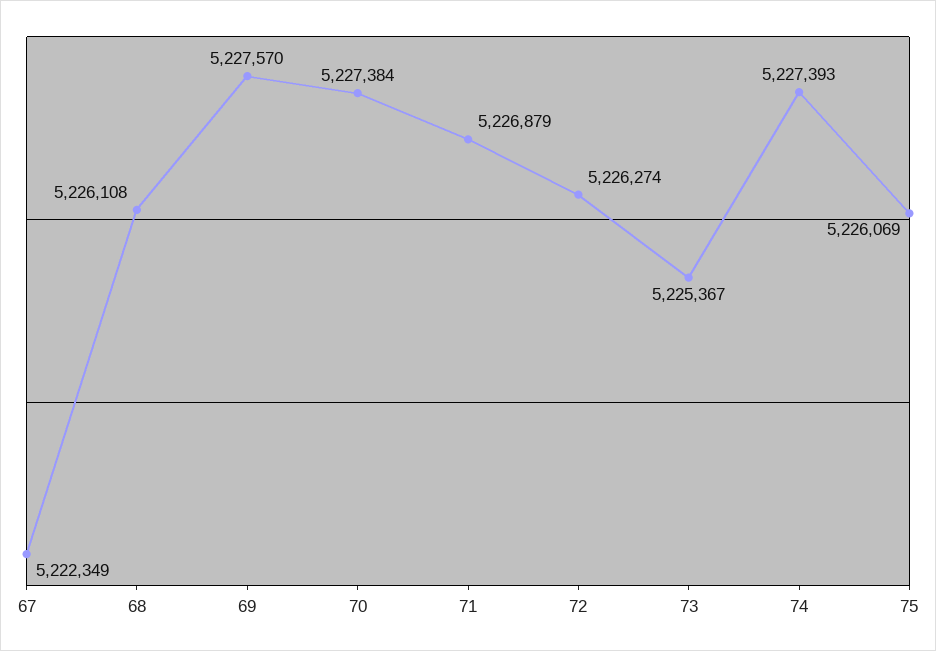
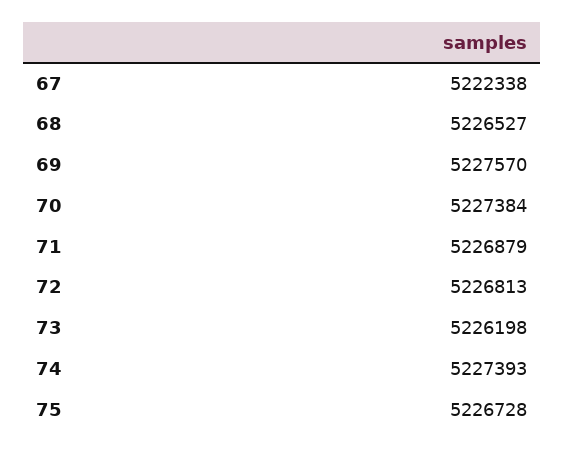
  {
-   "67": 5222349,
+   "67": 5222338,
-   "68": 5226108,
+   "68": 5226527,
    "69": 5227570,
    "70": 5227384,
    "71": 5226879,
-   "72": 5226274,
+   "72": 5226813,
-   "73": 5225367,
+   "73": 5226198,
    "74": 5227393,
-   "75": 5226069
+   "75": 5226728
  }

